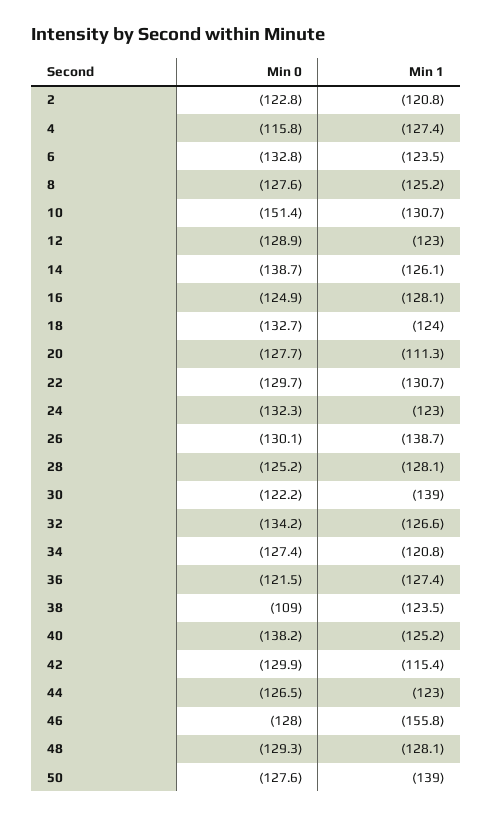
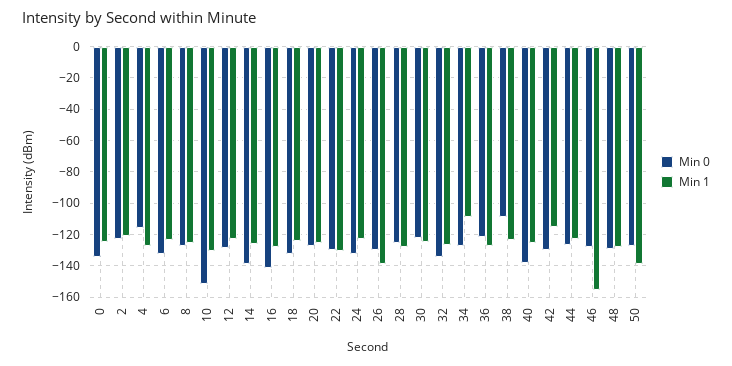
  {
    "Min 0": {
      "2": -122.8,
      "4": -115.8,
      "6": -132.8,
      "8": -127.6,
      "10": -151.4,
      "12": -128.9,
      "14": -138.7,
-     "16": -124.9,
+     "16": -140,
      "18": -132.7,
      "20": -127.7,
      "22": -129.7,
      "24": -132.3,
      "26": -130.1,
      "28": -125.2,
      "30": -122.2,
      "32": -134.2,
      "34": -127.4,
      "36": -121.5,
      "38": -109,
      "40": -138.2,
      "42": -129.9,
      "44": -126.5,
      "46": -128,
      "48": -129.3,
-     "50": -127.6
+     "50": -127.6,
+     "0": -135
    },
    "Min 1": {
      "2": -120.8,
      "4": -127.4,
      "6": -123.5,
      "8": -125.2,
      "10": -130.7,
      "12": -123,
      "14": -126.1,
      "16": -128.1,
      "18": -124,
-     "20": -111.3,
+     "20": -125,
      "22": -130.7,
      "24": -123,
      "26": -138.7,
      "28": -128.1,
-     "30": -139,
+     "30": -125,
      "32": -126.6,
-     "34": -120.8,
+     "34": -110,
      "36": -127.4,
      "38": -123.5,
      "40": -125.2,
      "42": -115.4,
      "44": -123,
      "46": -155.8,
      "48": -128.1,
-     "50": -139
+     "50": -139,
+     "0": -125
    }
  }

